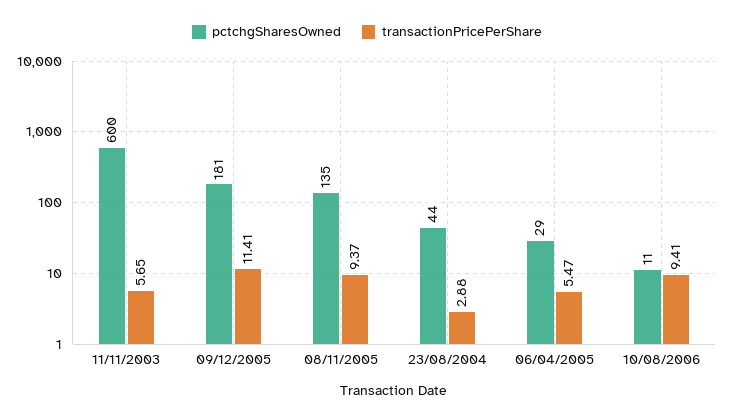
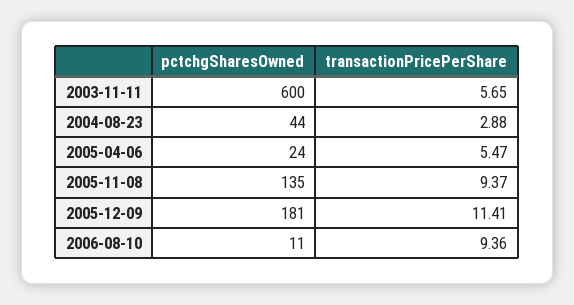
  {
    "pctchgSharesOwned": {
      "11/11/2003": 600,
      "09/12/2005": 181,
      "08/11/2005": 135,
      "23/08/2004": 44,
-     "06/04/2005": 29,
+     "06/04/2005": 24,
      "10/08/2006": 11
    },
    "transactionPricePerShare": {
      "11/11/2003": 5.65,
      "09/12/2005": 11.41,
      "08/11/2005": 9.37,
      "23/08/2004": 2.88,
      "06/04/2005": 5.47,
-     "10/08/2006": 9.41
+     "10/08/2006": 9.36
    }
  }

